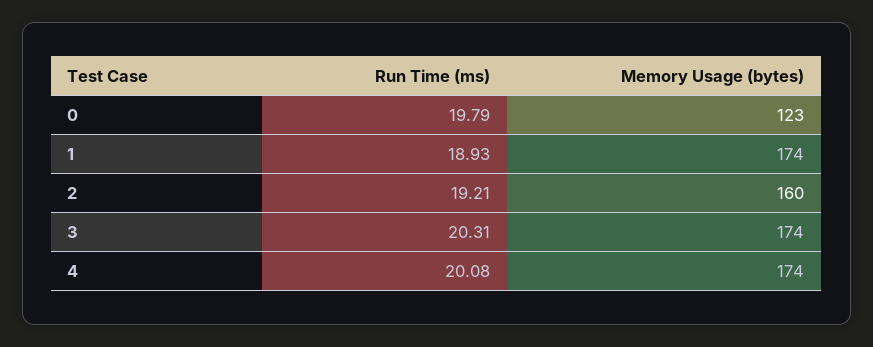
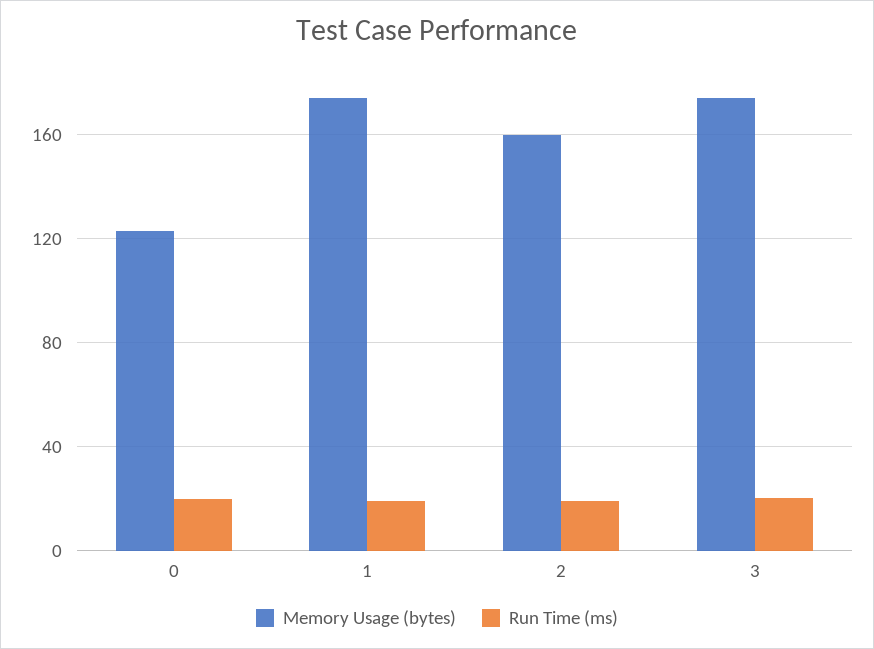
  {
    "Run Time (ms)": {
      "0": 19.79,
      "1": 18.93,
      "2": 19.21,
-     "3": 20.31,
+     "3": 20.31
-     "4": 20.08
    },
    "Memory Usage (bytes)": {
      "0": 123,
      "1": 174,
      "2": 160,
-     "3": 174,
+     "3": 174
-     "4": 174
    }
  }

